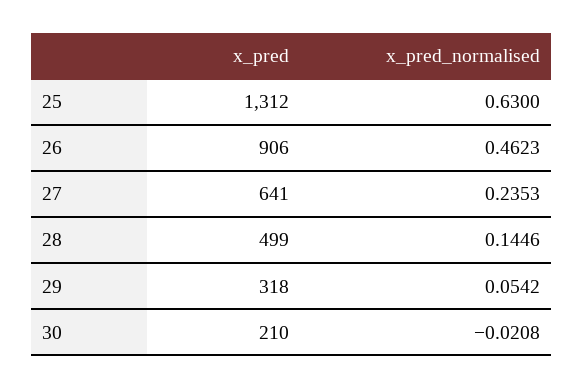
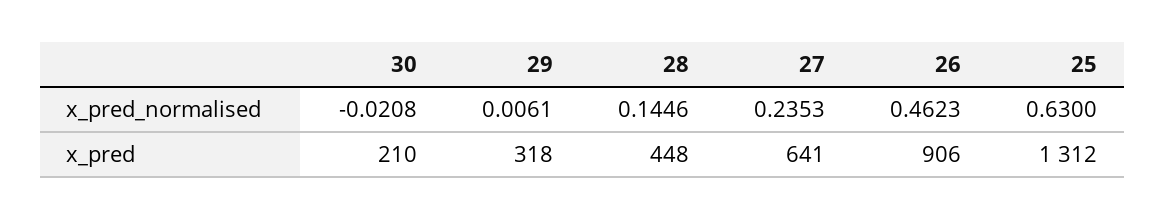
  {
    "x_pred": {
      "25": 1312,
      "26": 906,
      "27": 641,
-     "28": 499,
+     "28": 448,
      "29": 318,
      "30": 210
    },
    "x_pred_normalised": {
      "25": 0.63,
      "26": 0.4623,
      "27": 0.2353,
      "28": 0.1446,
-     "29": 0.0542,
+     "29": 0.0061,
      "30": -0.0208
    }
  }

